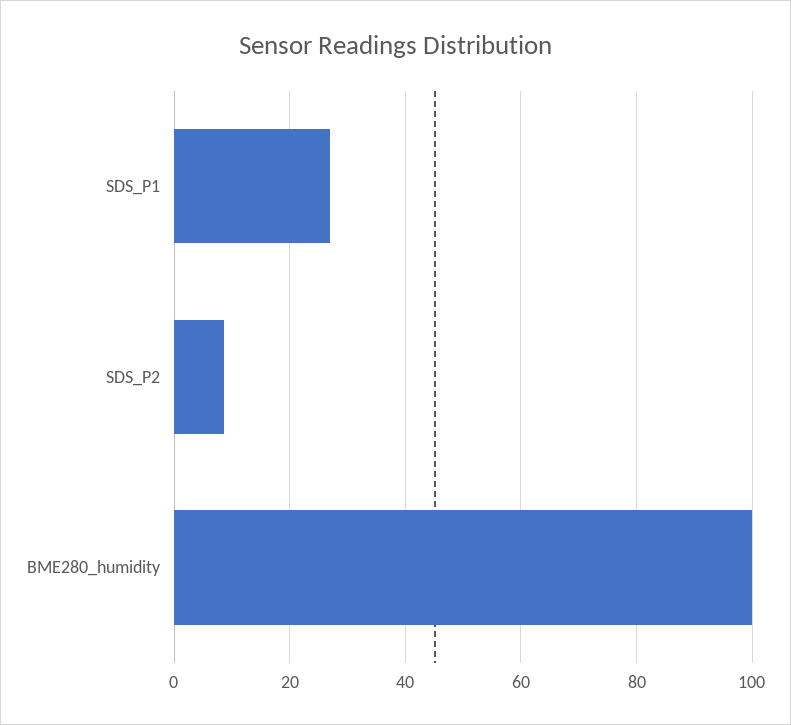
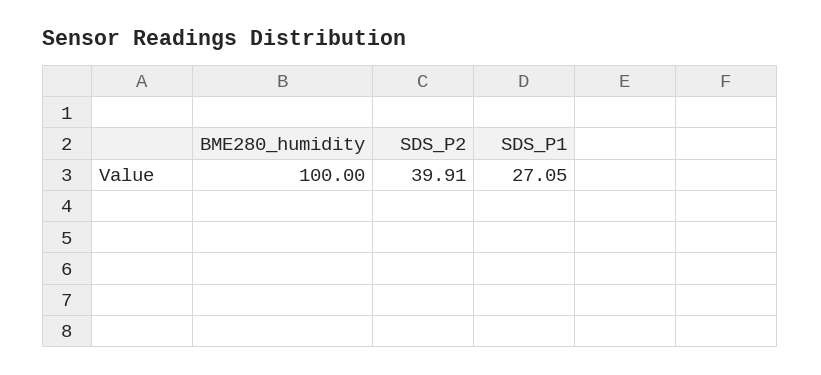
  {
    "SDS_P1": 27.05,
-   "SDS_P2": 8,
+   "SDS_P2": 39.91,
    "BME280_humidity": 100
  }

